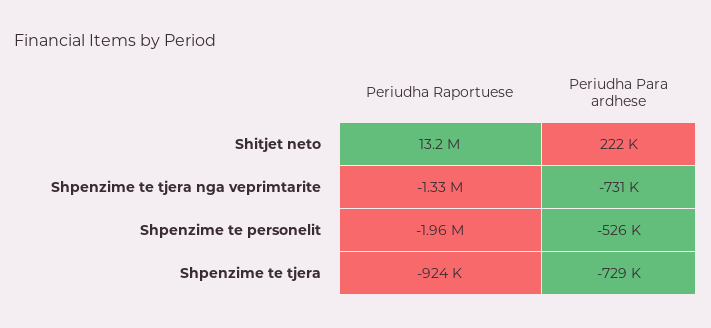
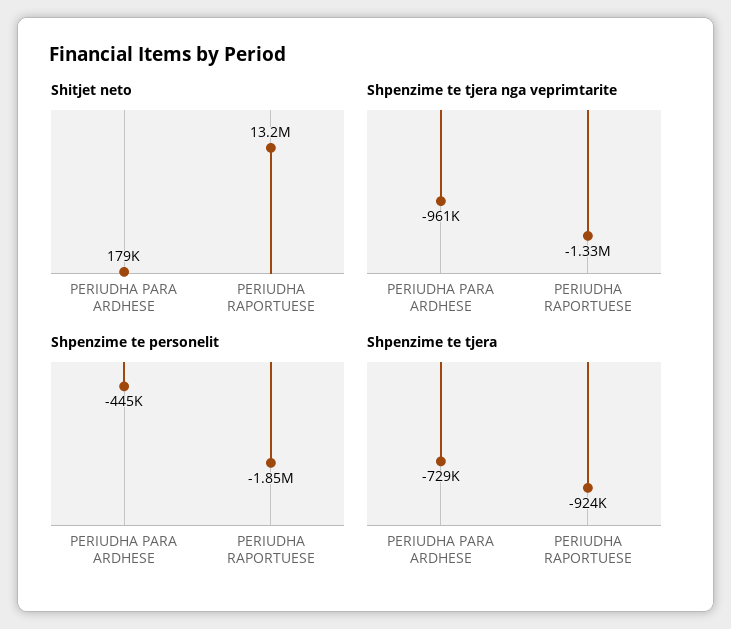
  {
    "Shitjet neto": {
      "Periudha Raportuese": 13200000,
-     "Periudha Para ardhese": 222000
+     "Periudha Para ardhese": 179000
    },
    "Shpenzime te tjera nga veprimtarite": {
      "Periudha Raportuese": -1330000,
-     "Periudha Para ardhese": -731000
+     "Periudha Para ardhese": -961000
    },
    "Shpenzime te personelit": {
-     "Periudha Raportuese": -1960000,
+     "Periudha Raportuese": -1850000,
-     "Periudha Para ardhese": -526000
+     "Periudha Para ardhese": -445000
    },
    "Shpenzime te tjera": {
      "Periudha Raportuese": -924000,
      "Periudha Para ardhese": -729000
    }
  }

